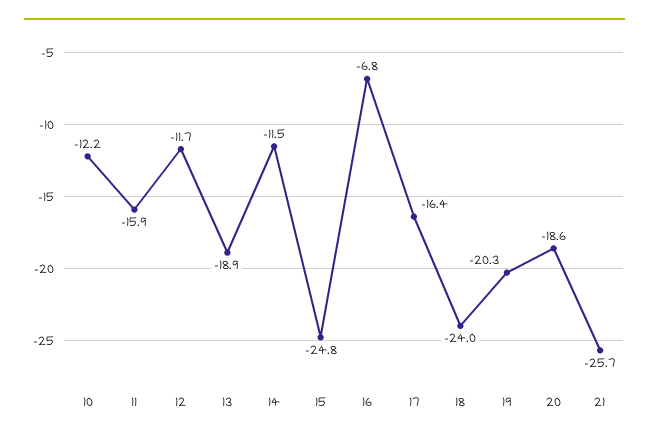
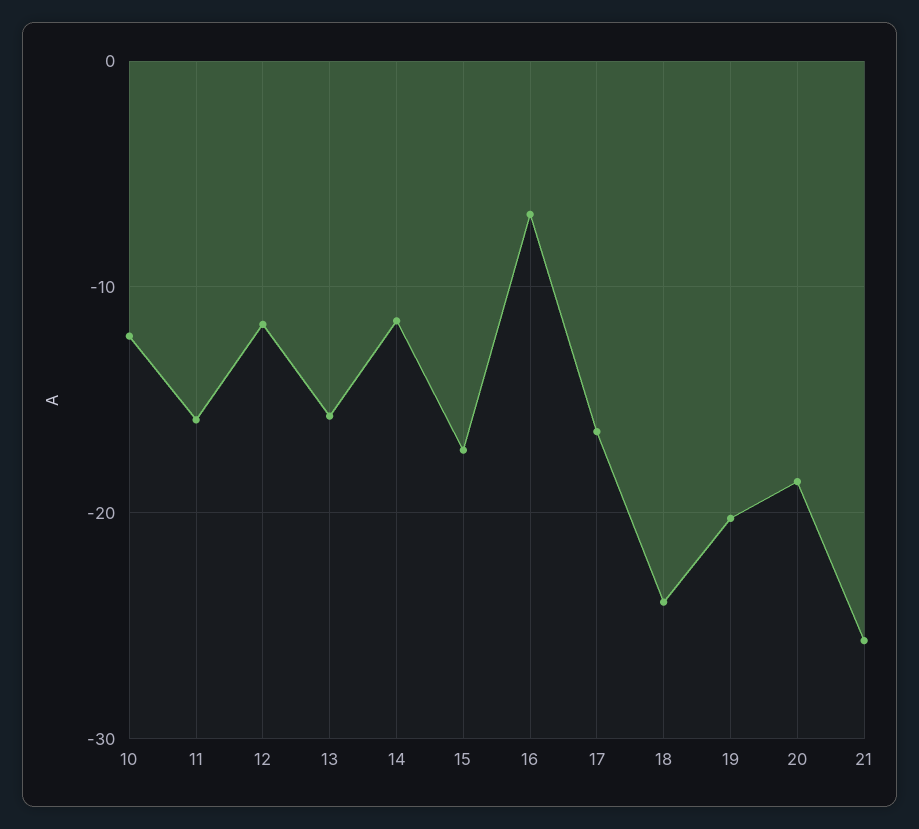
  {
    "10": -12.2,
    "11": -15.9,
    "12": -11.7,
-   "13": -18.9,
+   "13": -16,
    "14": -11.5,
-   "15": -24.8,
+   "15": -17,
    "16": -6.8,
    "17": -16.4,
    "18": -24,
    "19": -20.3,
    "20": -18.6,
    "21": -25.7
  }

